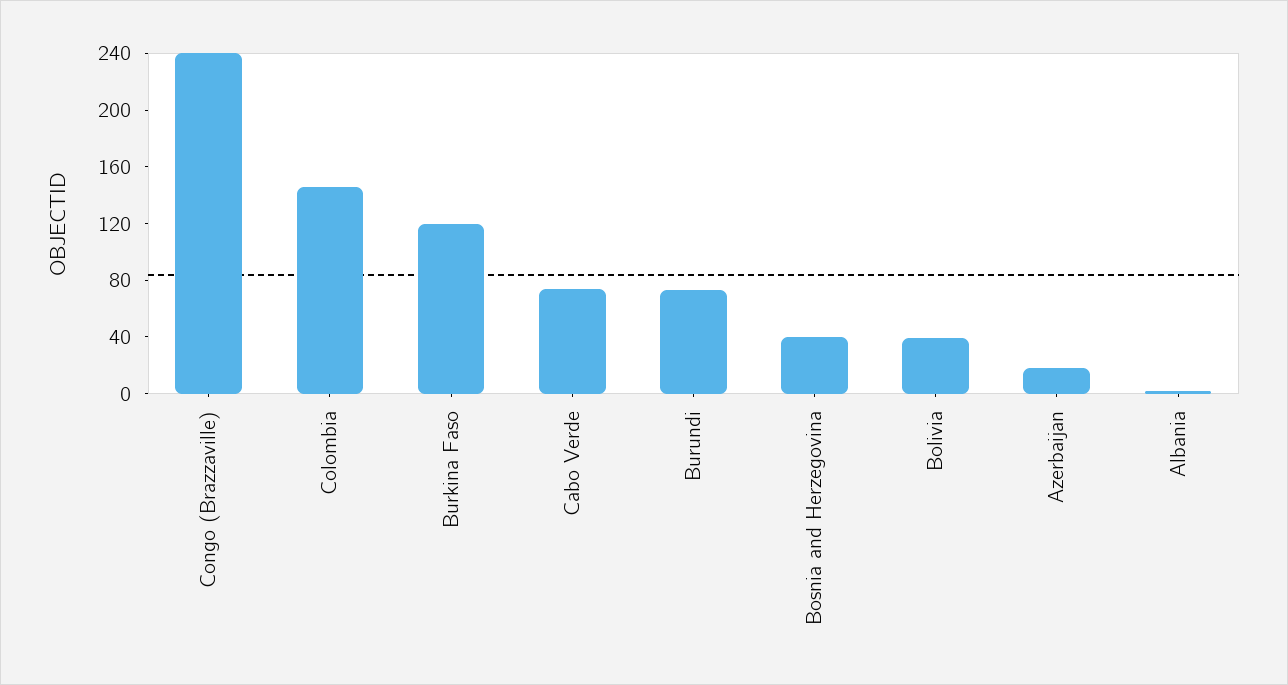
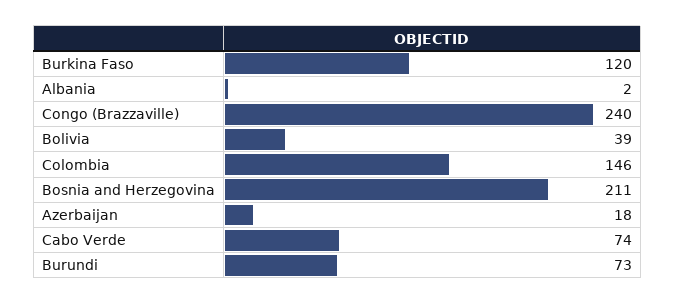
  {
    "Congo (Brazzaville)": 240,
    "Colombia": 146,
    "Burkina Faso": 120,
    "Cabo Verde": 74,
    "Burundi": 73,
-   "Bosnia and Herzegovina": 40,
+   "Bosnia and Herzegovina": 211,
    "Bolivia": 39,
    "Azerbaijan": 18,
    "Albania": 2
  }

